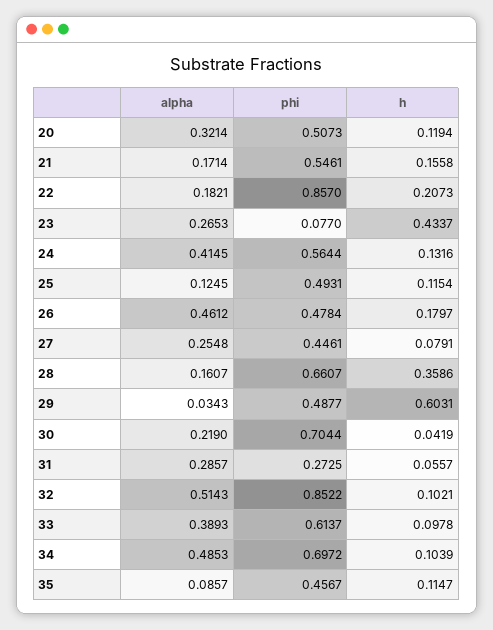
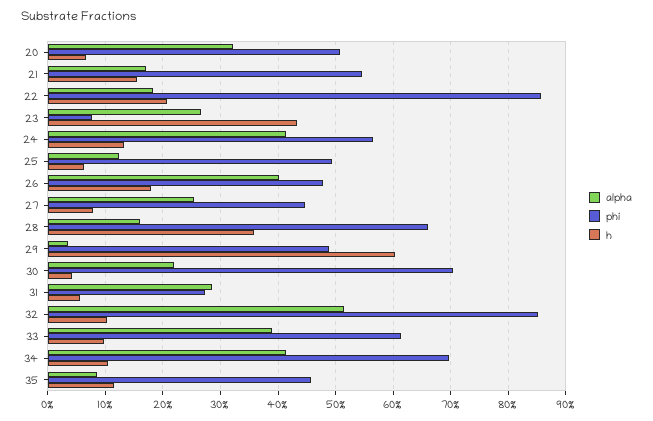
  {
    "alpha": {
      "20": 0.3214,
      "21": 0.1714,
      "22": 0.1821,
      "23": 0.2653,
      "24": 0.4145,
      "25": 0.1245,
-     "26": 0.4612,
+     "26": 0.4,
      "27": 0.2548,
      "28": 0.1607,
      "29": 0.0343,
      "30": 0.219,
      "31": 0.2857,
      "32": 0.5143,
      "33": 0.3893,
-     "34": 0.4853,
+     "34": 0.42,
      "35": 0.0857
    },
    "phi": {
      "20": 0.5073,
      "21": 0.5461,
      "22": 0.857,
      "23": 0.077,
      "24": 0.5644,
      "25": 0.4931,
      "26": 0.4784,
      "27": 0.4461,
      "28": 0.6607,
      "29": 0.4877,
      "30": 0.7044,
      "31": 0.2725,
      "32": 0.8522,
      "33": 0.6137,
      "34": 0.6972,
      "35": 0.4567
    },
    "h": {
-     "20": 0.1194,
+     "20": 0.06,
      "21": 0.1558,
      "22": 0.2073,
      "23": 0.4337,
      "24": 0.1316,
-     "25": 0.1154,
+     "25": 0.06,
      "26": 0.1797,
      "27": 0.0791,
      "28": 0.3586,
      "29": 0.6031,
      "30": 0.0419,
      "31": 0.0557,
      "32": 0.1021,
      "33": 0.0978,
      "34": 0.1039,
      "35": 0.1147
    }
  }

